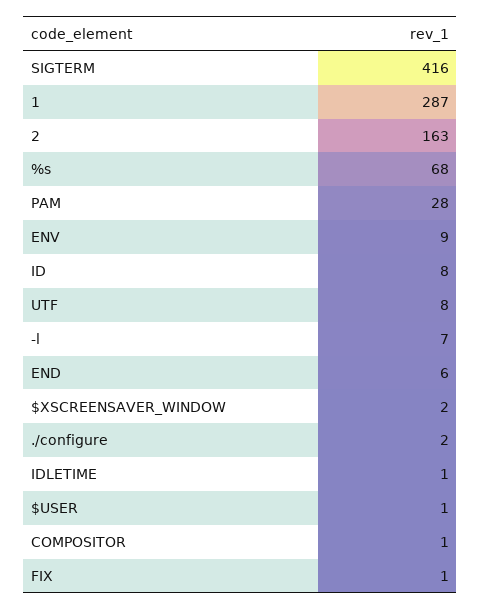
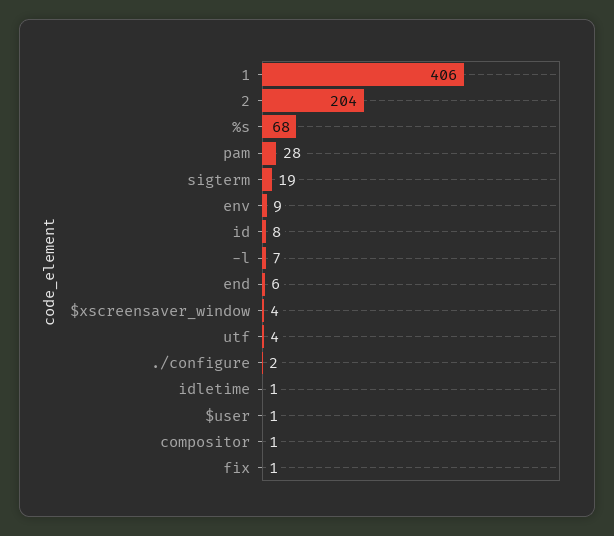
  {
-   "SIGTERM": 416,
+   "SIGTERM": 19,
-   "1": 287,
+   "1": 406,
-   "2": 163,
+   "2": 204,
    "%s": 68,
    "PAM": 28,
    "ENV": 9,
    "ID": 8,
-   "UTF": 8,
+   "UTF": 4,
    "-l": 7,
    "END": 6,
-   "$XSCREENSAVER_WINDOW": 2,
+   "$XSCREENSAVER_WINDOW": 4,
    "./configure": 2,
    "IDLETIME": 1,
    "$USER": 1,
    "COMPOSITOR": 1,
    "FIX": 1
  }

